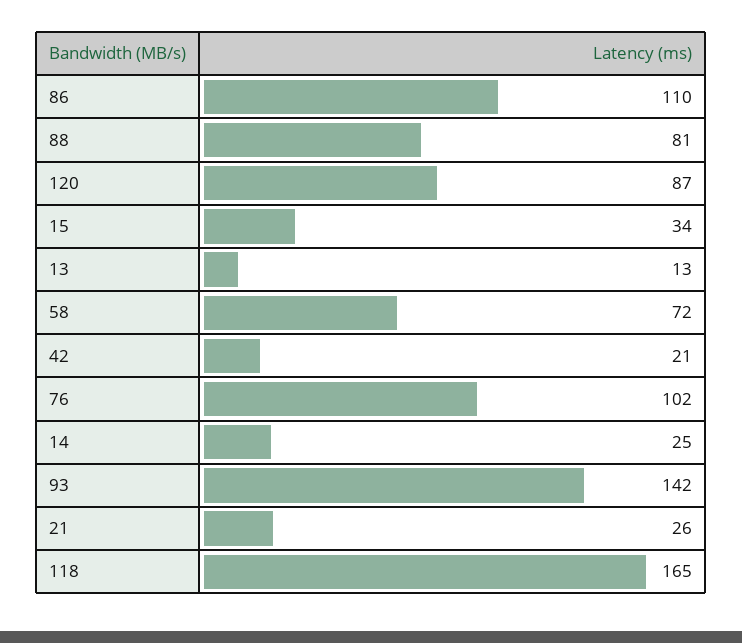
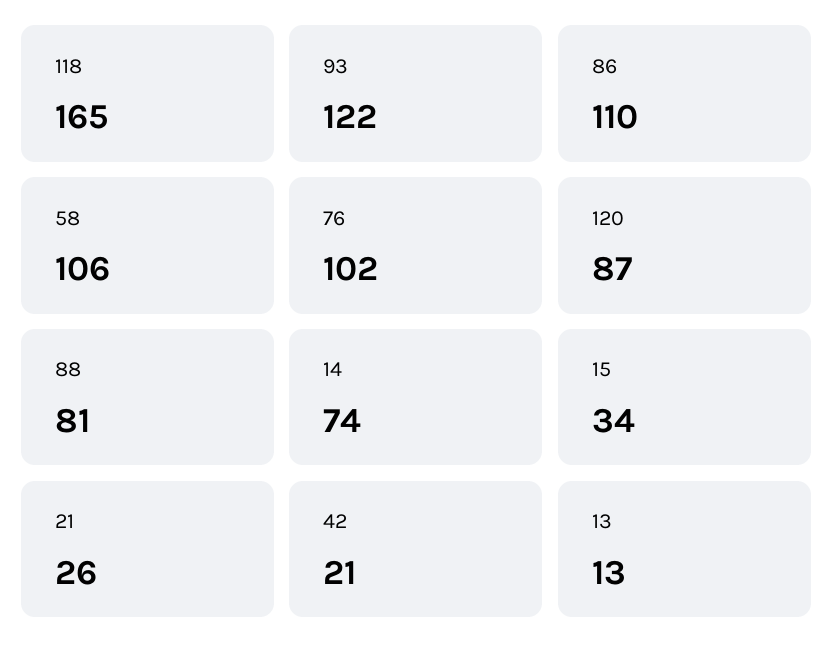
  {
    "86": 110,
    "88": 81,
    "120": 87,
    "15": 34,
    "13": 13,
-   "58": 72,
+   "58": 106,
    "42": 21,
    "76": 102,
-   "14": 25,
+   "14": 74,
-   "93": 142,
+   "93": 122,
    "21": 26,
    "118": 165
  }

